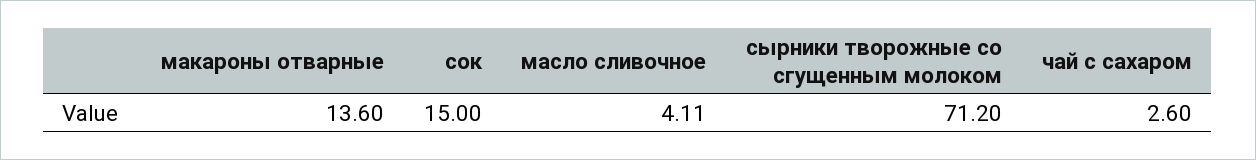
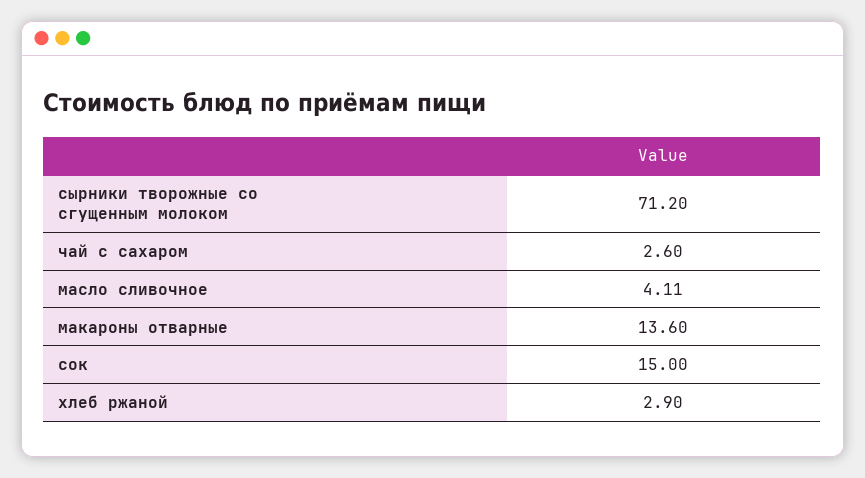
  {
    "макароны отварные": 13.6,
    "сок": 15,
    "масло сливочное": 4.11,
    "сырники творожные со сгущенным молоком": 71.2,
-   "чай с сахаром": 2.6
+   "чай с сахаром": 2.6,
+   "хлеб ржаной": 2.9
  }

